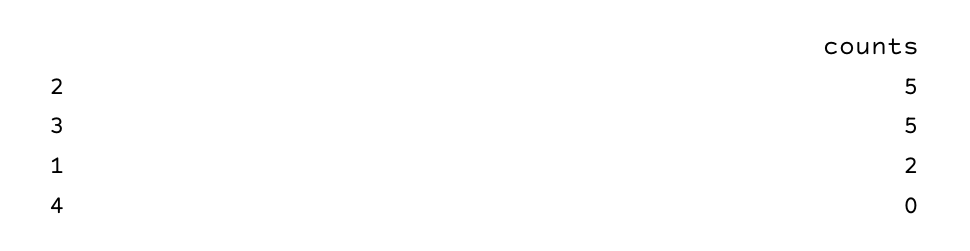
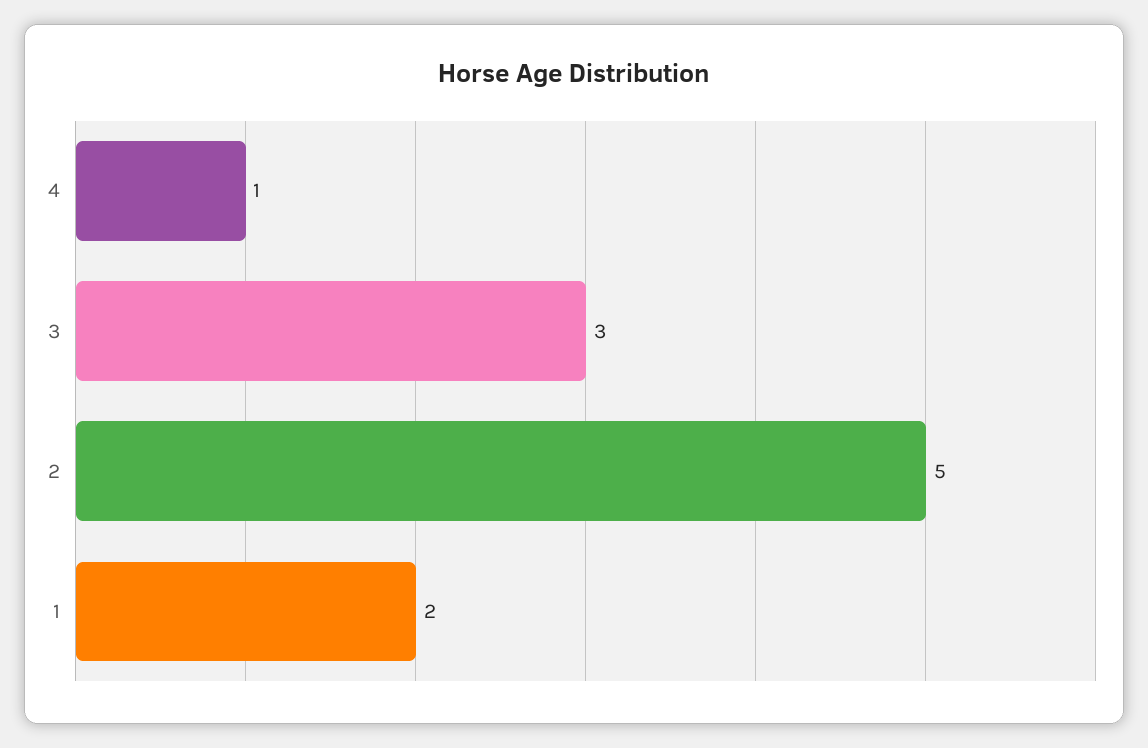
  {
    "2": 5,
-   "3": 5,
+   "3": 3,
    "1": 2,
-   "4": 0
+   "4": 1
  }

